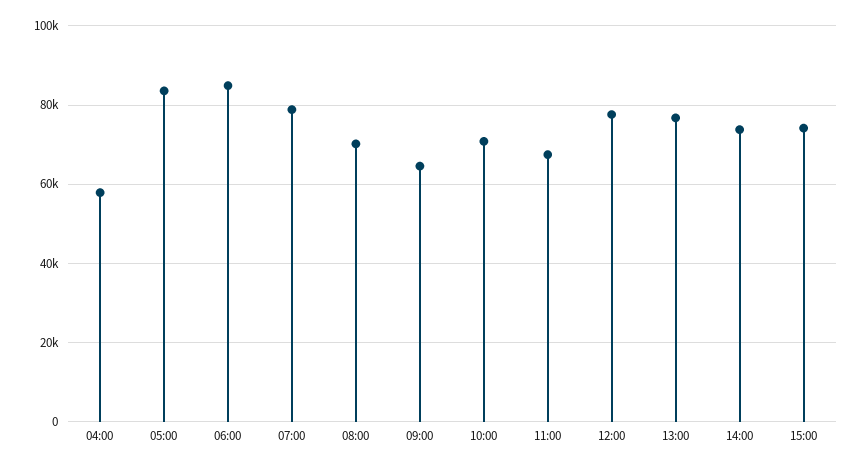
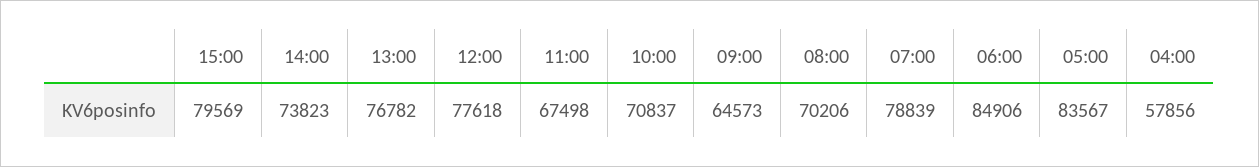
  {
    "04:00": 57856,
    "05:00": 83567,
    "06:00": 84906,
    "07:00": 78839,
    "08:00": 70206,
    "09:00": 64573,
    "10:00": 70837,
    "11:00": 67498,
    "12:00": 77618,
    "13:00": 76782,
    "14:00": 73823,
-   "15:00": 74000
+   "15:00": 79569
  }

